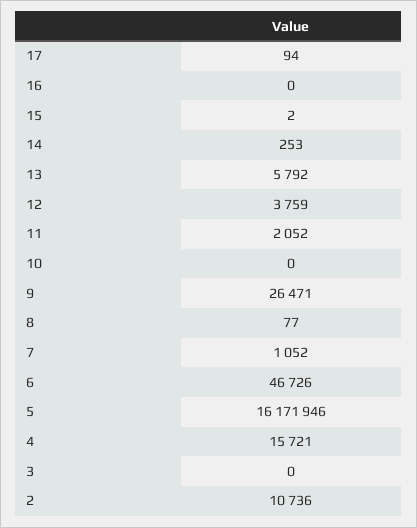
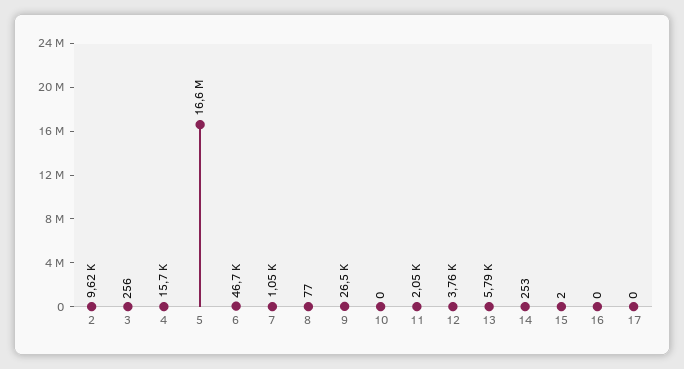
  {
-   "17": 94,
+   "17": 0,
    "16": 0,
    "15": 2,
    "14": 253,
    "13": 5792,
    "12": 3759,
    "11": 2052,
    "10": 0,
    "9": 26471,
    "8": 77,
    "7": 1052,
    "6": 46726,
-   "5": 16171946,
+   "5": 16600000,
    "4": 15721,
-   "3": 0,
+   "3": 256,
-   "2": 10736
+   "2": 9620
  }

